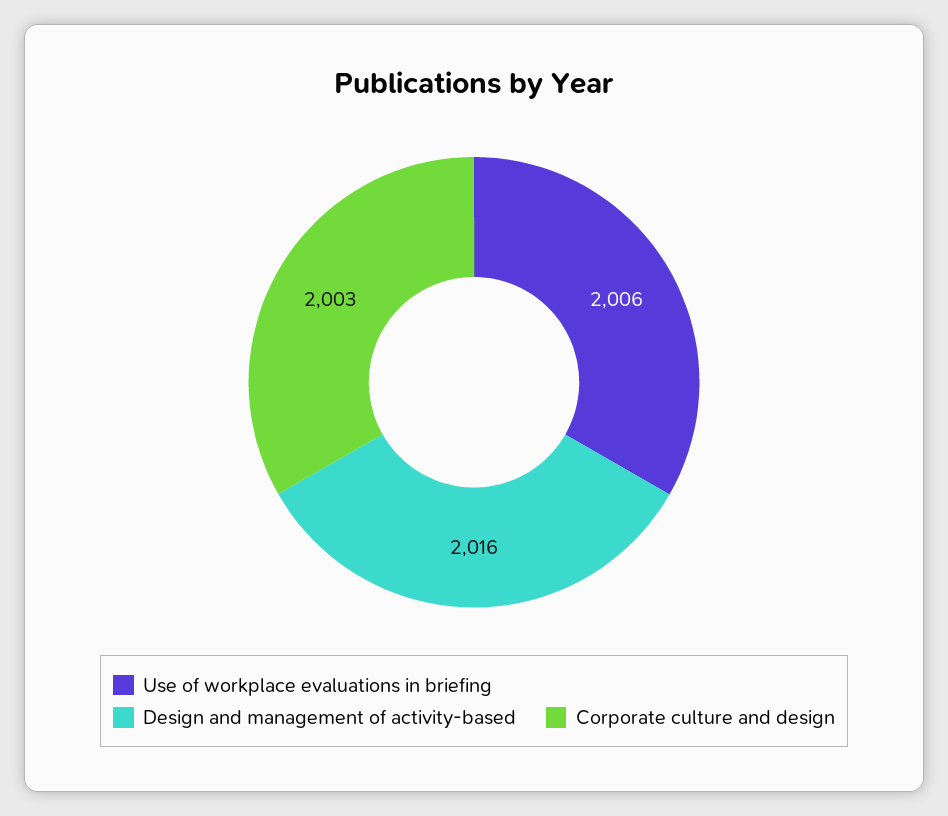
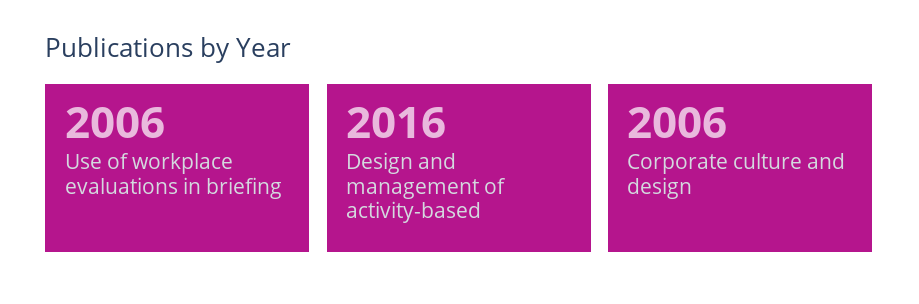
  {
    "Use of workplace evaluations in briefing": 2006,
    "Design and management of activity-based": 2016,
-   "Corporate culture and design": 2003
+   "Corporate culture and design": 2006
  }

